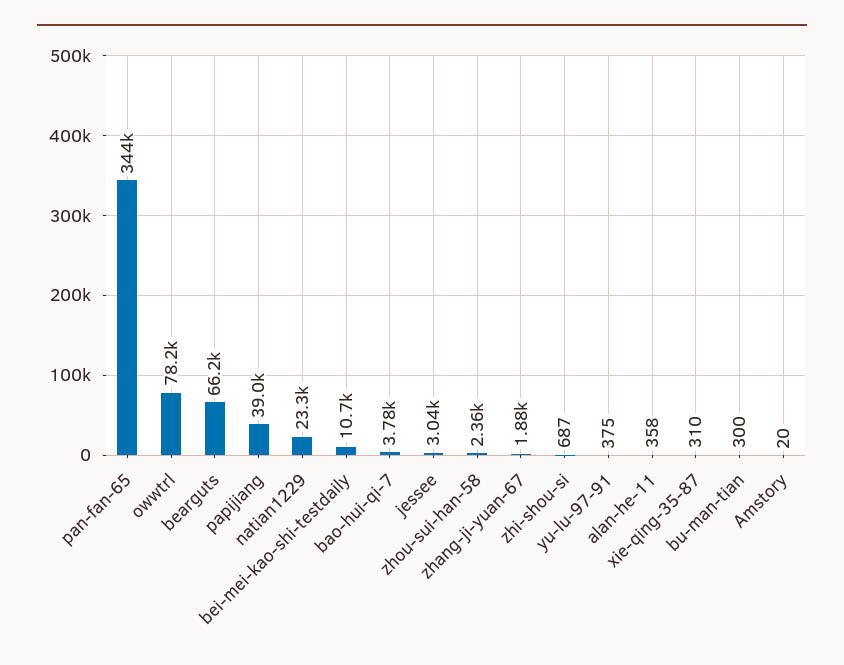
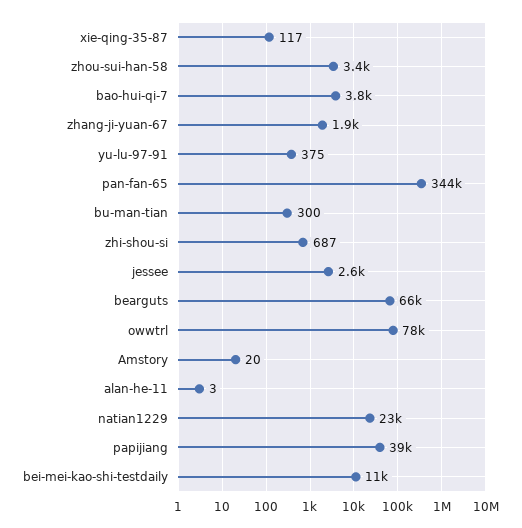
  {
    "pan-fan-65": 344000,
    "owwtrl": 78200,
    "bearguts": 66200,
    "papijiang": 39000,
    "natian1229": 23300,
    "bei-mei-kao-shi-testdaily": 10700,
    "bao-hui-qi-7": 3780,
-   "jessee": 3040,
+   "jessee": 2600,
-   "zhou-sui-han-58": 2360,
+   "zhou-sui-han-58": 3400,
    "zhang-ji-yuan-67": 1880,
    "zhi-shou-si": 687,
    "yu-lu-97-91": 375,
-   "alan-he-11": 358,
+   "alan-he-11": 3,
-   "xie-qing-35-87": 310,
+   "xie-qing-35-87": 117,
    "bu-man-tian": 300,
    "Amstory": 20
  }

